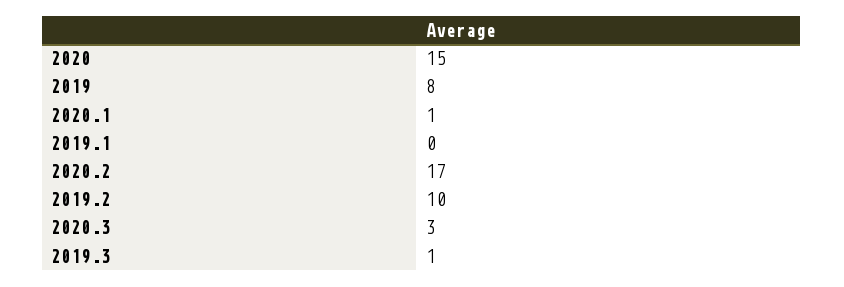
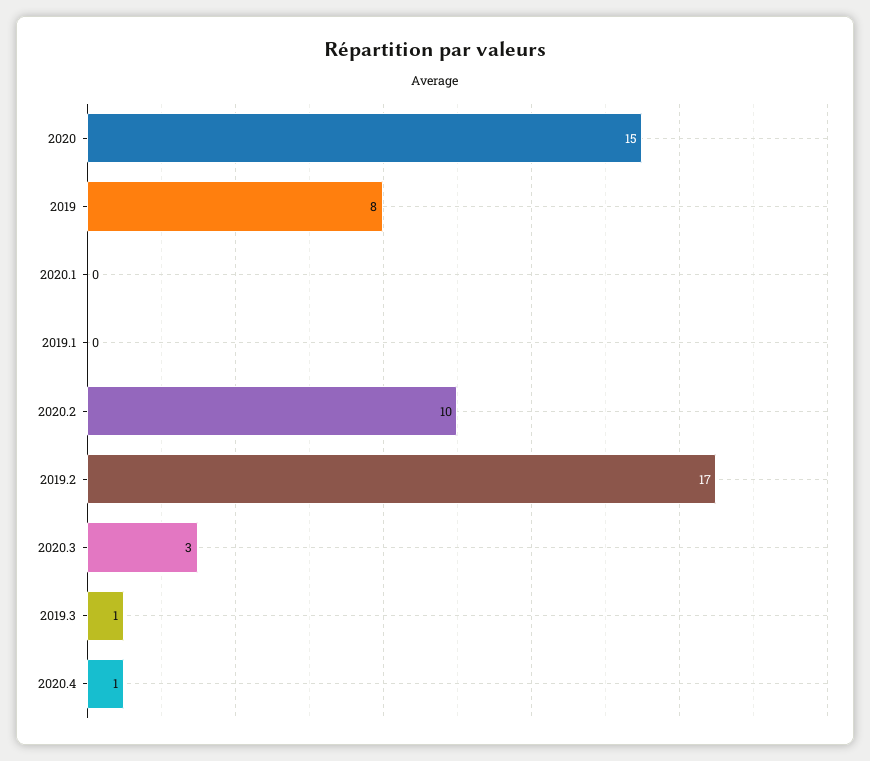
  {
    "2020": 15,
    "2019": 8,
-   "2020.1": 1,
+   "2020.1": 0,
    "2019.1": 0,
-   "2020.2": 17,
+   "2020.2": 10,
-   "2019.2": 10,
+   "2019.2": 17,
    "2020.3": 3,
-   "2019.3": 1
+   "2019.3": 1,
+   "2020.4": 1
  }

